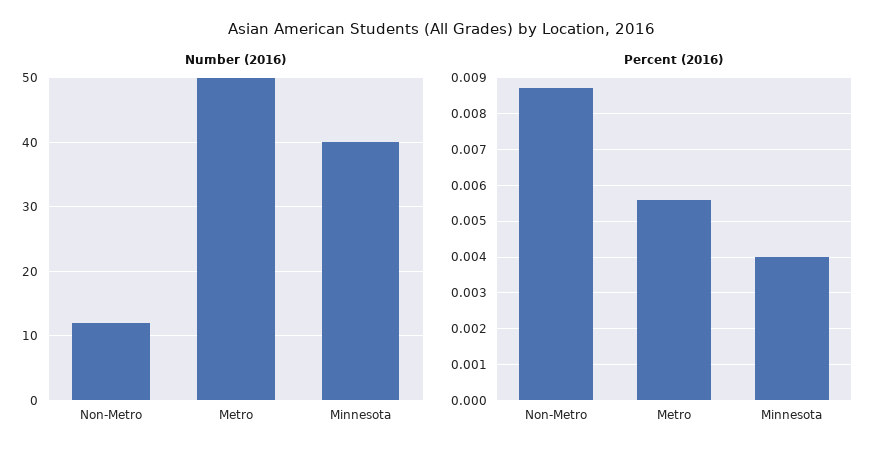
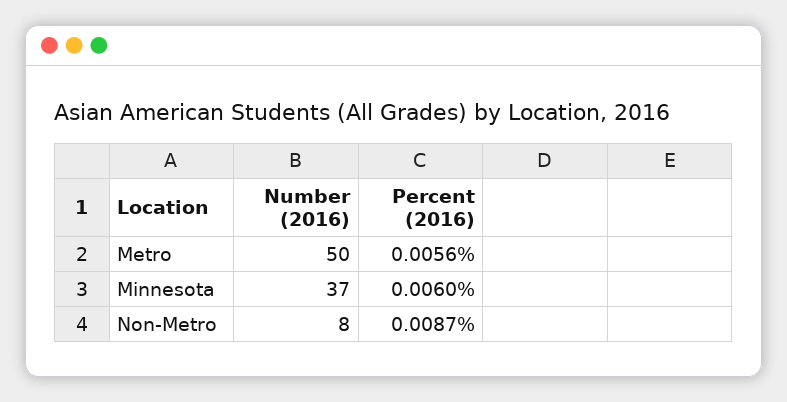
  {
    "Number (2016)": {
-     "Non-Metro": 12,
+     "Non-Metro": 8,
      "Metro": 50,
-     "Minnesota": 40
+     "Minnesota": 37
    },
    "Percent (2016)": {
      "Non-Metro": 0.0087,
      "Metro": 0.0056,
-     "Minnesota": 0.004
+     "Minnesota": 0.006
    }
  }

